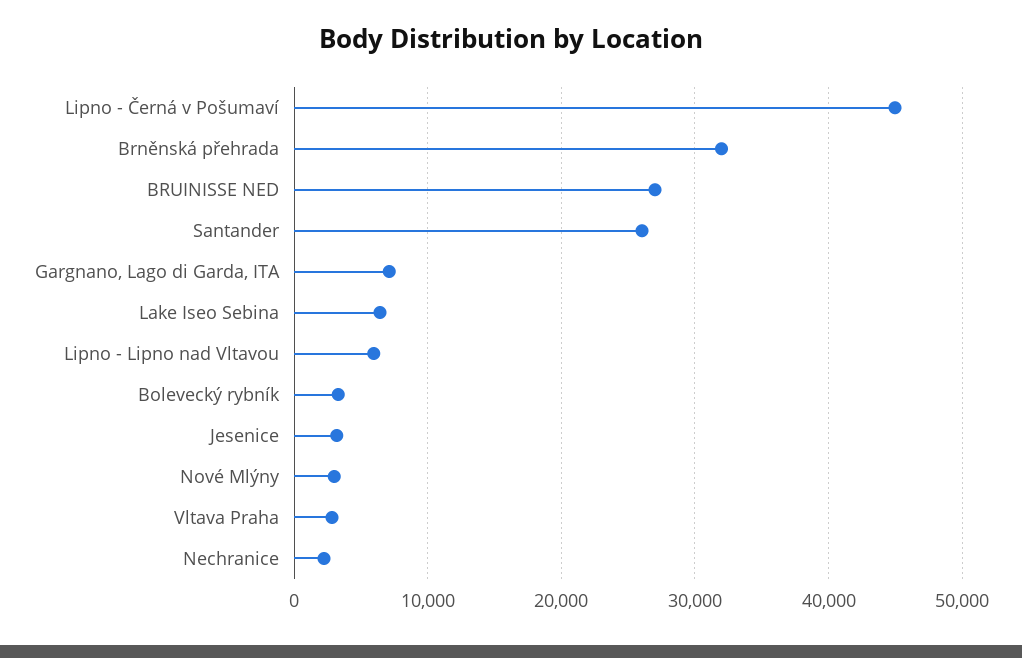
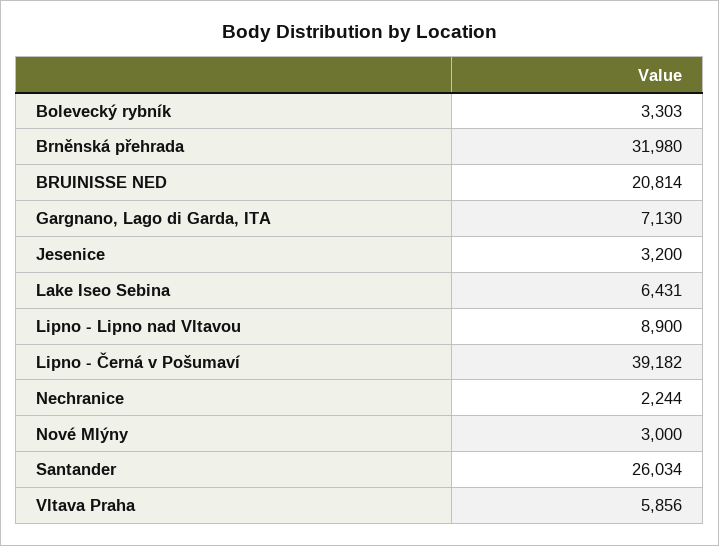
  {
-   "Lipno - Černá v Pošumaví": 45000,
+   "Lipno - Černá v Pošumaví": 39182,
    "Brněnská přehrada": 31980,
-   "BRUINISSE NED": 27000,
+   "BRUINISSE NED": 20814,
    "Santander": 26034,
    "Gargnano, Lago di Garda, ITA": 7130,
    "Lake Iseo Sebina": 6431,
-   "Lipno - Lipno nad Vltavou": 6000,
+   "Lipno - Lipno nad Vltavou": 8900,
    "Bolevecký rybník": 3303,
    "Jesenice": 3200,
    "Nové Mlýny": 3000,
-   "Vltava Praha": 3000,
+   "Vltava Praha": 5856,
    "Nechranice": 2244
  }

